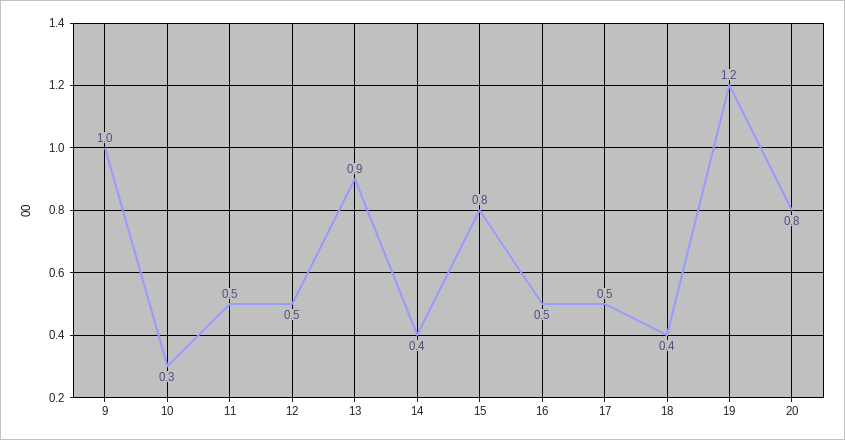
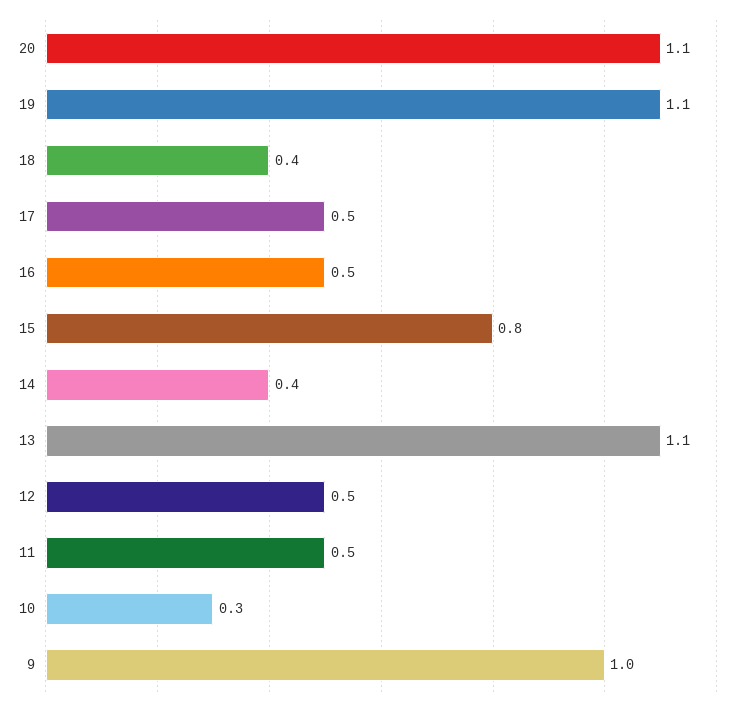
  {
    "9": 1,
    "10": 0.3,
    "11": 0.5,
    "12": 0.5,
-   "13": 0.9,
+   "13": 1.1,
    "14": 0.4,
    "15": 0.8,
    "16": 0.5,
    "17": 0.5,
    "18": 0.4,
-   "19": 1.2,
+   "19": 1.1,
-   "20": 0.8
+   "20": 1.1
  }

